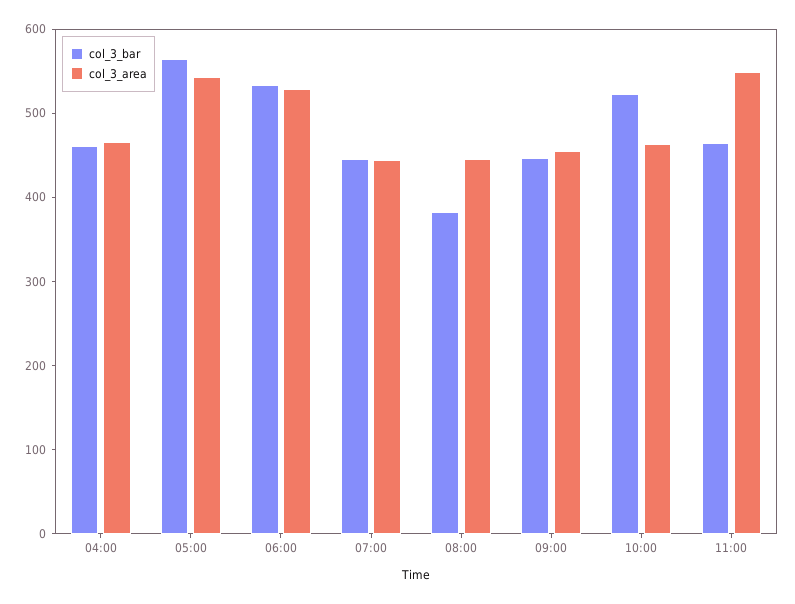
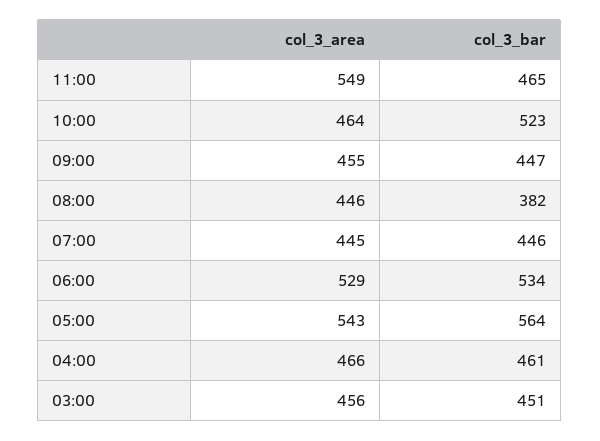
  {
    "col_3_bar": {
      "04:00": 461,
      "05:00": 564,
      "06:00": 534,
      "07:00": 446,
      "08:00": 382,
      "09:00": 447,
      "10:00": 523,
-     "11:00": 465
+     "11:00": 465,
+     "03:00": 451
    },
    "col_3_area": {
      "04:00": 466,
      "05:00": 543,
      "06:00": 529,
      "07:00": 445,
      "08:00": 446,
      "09:00": 455,
      "10:00": 464,
-     "11:00": 549
+     "11:00": 549,
+     "03:00": 456
    }
  }

